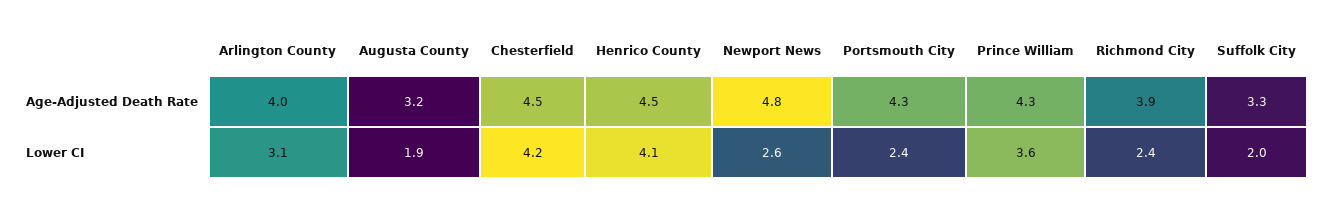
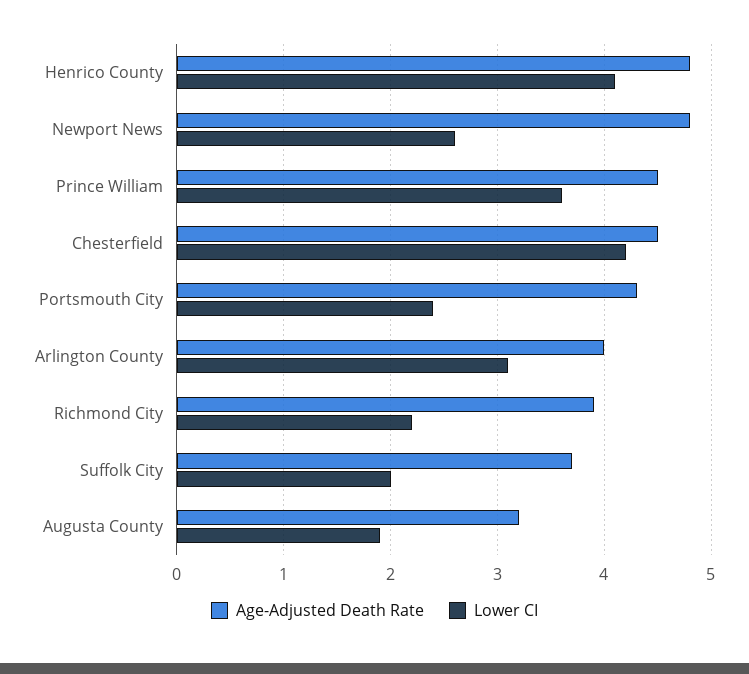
  {
    "Age-Adjusted Death Rate": {
      "Arlington County": 4,
      "Augusta County": 3.2,
      "Chesterfield": 4.5,
-     "Henrico County": 4.5,
+     "Henrico County": 4.8,
      "Newport News": 4.8,
      "Portsmouth City": 4.3,
-     "Prince William": 4.3,
+     "Prince William": 4.5,
      "Richmond City": 3.9,
-     "Suffolk City": 3.3
+     "Suffolk City": 3.7
    },
    "Lower CI": {
      "Arlington County": 3.1,
      "Augusta County": 1.9,
      "Chesterfield": 4.2,
      "Henrico County": 4.1,
      "Newport News": 2.6,
      "Portsmouth City": 2.4,
      "Prince William": 3.6,
-     "Richmond City": 2.4,
+     "Richmond City": 2.2,
      "Suffolk City": 2
    }
  }

